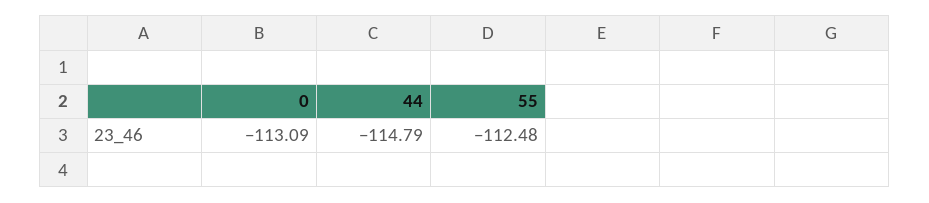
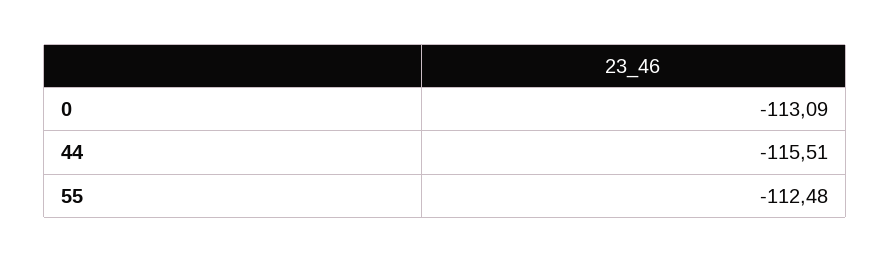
  {
    "0": -113.09,
-   "44": -114.79,
+   "44": -115.51,
    "55": -112.48
  }

